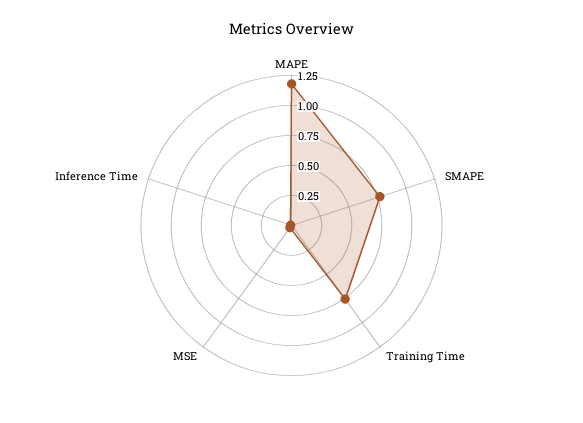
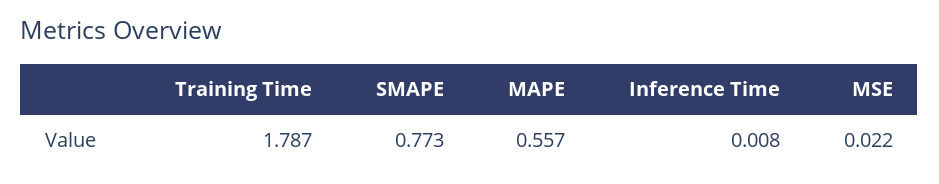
  {
-   "MAPE": 1.25,
+   "MAPE": 0.557,
    "SMAPE": 0.773,
-   "Training Time": 0.75,
+   "Training Time": 1.787,
    "MSE": 0.022,
    "Inference Time": 0.008
  }

